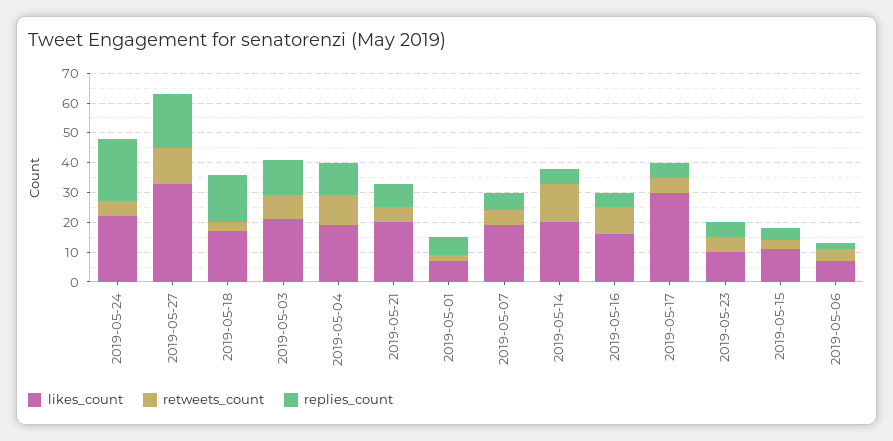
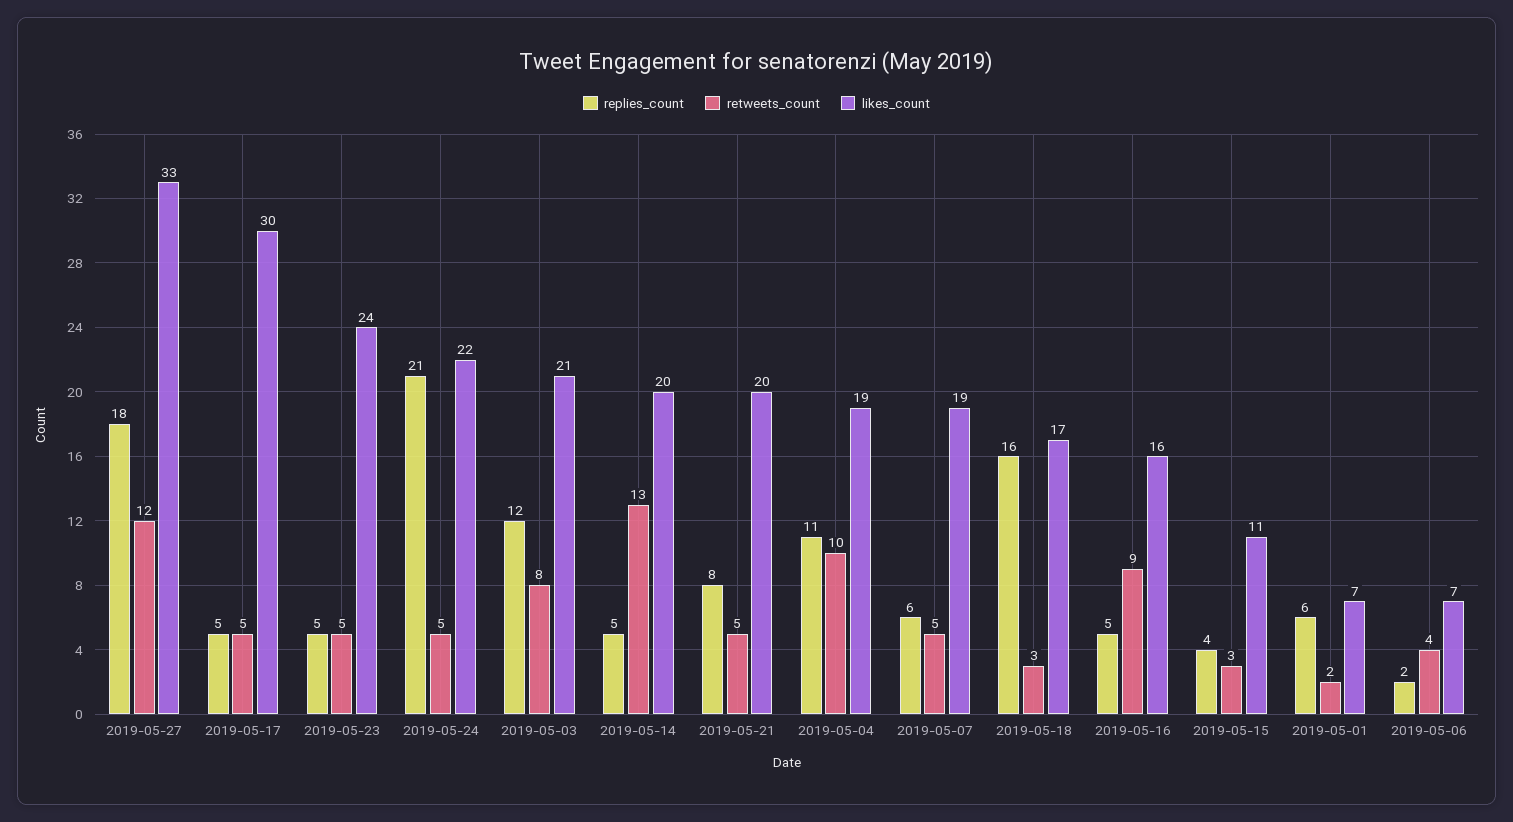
  {
    "likes_count": {
      "2019-05-24": 22,
      "2019-05-27": 33,
      "2019-05-18": 17,
      "2019-05-03": 21,
      "2019-05-04": 19,
      "2019-05-21": 20,
      "2019-05-01": 7,
      "2019-05-07": 19,
      "2019-05-14": 20,
      "2019-05-16": 16,
      "2019-05-17": 30,
-     "2019-05-23": 10,
+     "2019-05-23": 24,
      "2019-05-15": 11,
      "2019-05-06": 7
    },
    "retweets_count": {
      "2019-05-24": 5,
      "2019-05-27": 12,
      "2019-05-18": 3,
      "2019-05-03": 8,
      "2019-05-04": 10,
      "2019-05-21": 5,
      "2019-05-01": 2,
      "2019-05-07": 5,
      "2019-05-14": 13,
      "2019-05-16": 9,
      "2019-05-17": 5,
      "2019-05-23": 5,
      "2019-05-15": 3,
      "2019-05-06": 4
    },
    "replies_count": {
      "2019-05-24": 21,
      "2019-05-27": 18,
      "2019-05-18": 16,
      "2019-05-03": 12,
      "2019-05-04": 11,
      "2019-05-21": 8,
      "2019-05-01": 6,
      "2019-05-07": 6,
      "2019-05-14": 5,
      "2019-05-16": 5,
      "2019-05-17": 5,
      "2019-05-23": 5,
      "2019-05-15": 4,
      "2019-05-06": 2
    }
  }

